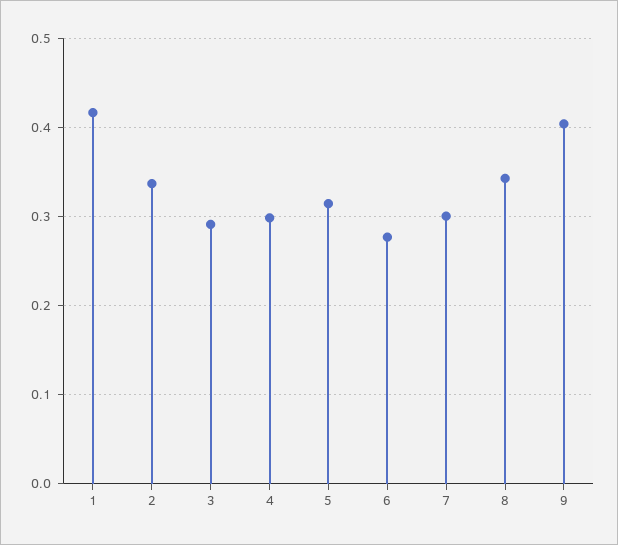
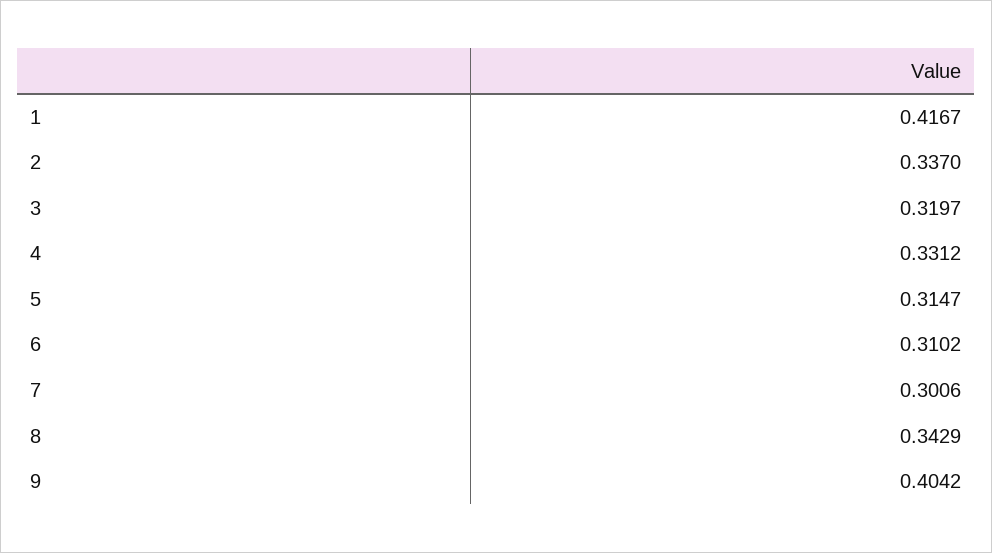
  {
    "1": 0.4167,
    "2": 0.337,
-   "3": 0.29,
+   "3": 0.3197,
-   "4": 0.3,
+   "4": 0.3312,
    "5": 0.3147,
-   "6": 0.28,
+   "6": 0.3102,
    "7": 0.3006,
    "8": 0.3429,
    "9": 0.4042
  }

